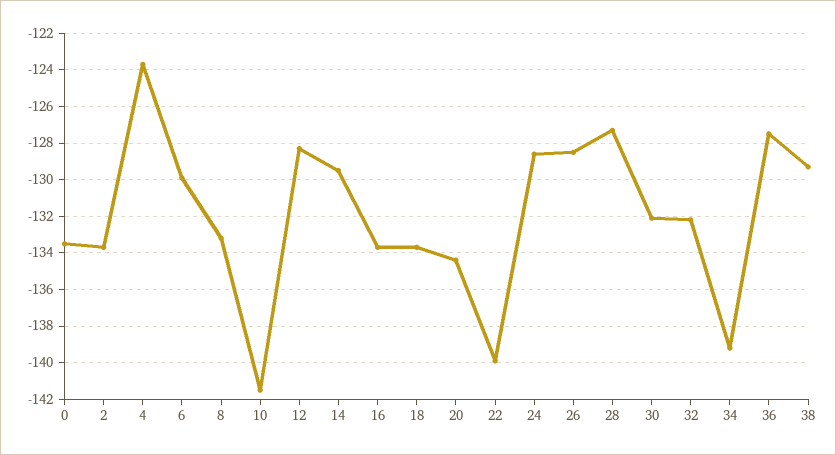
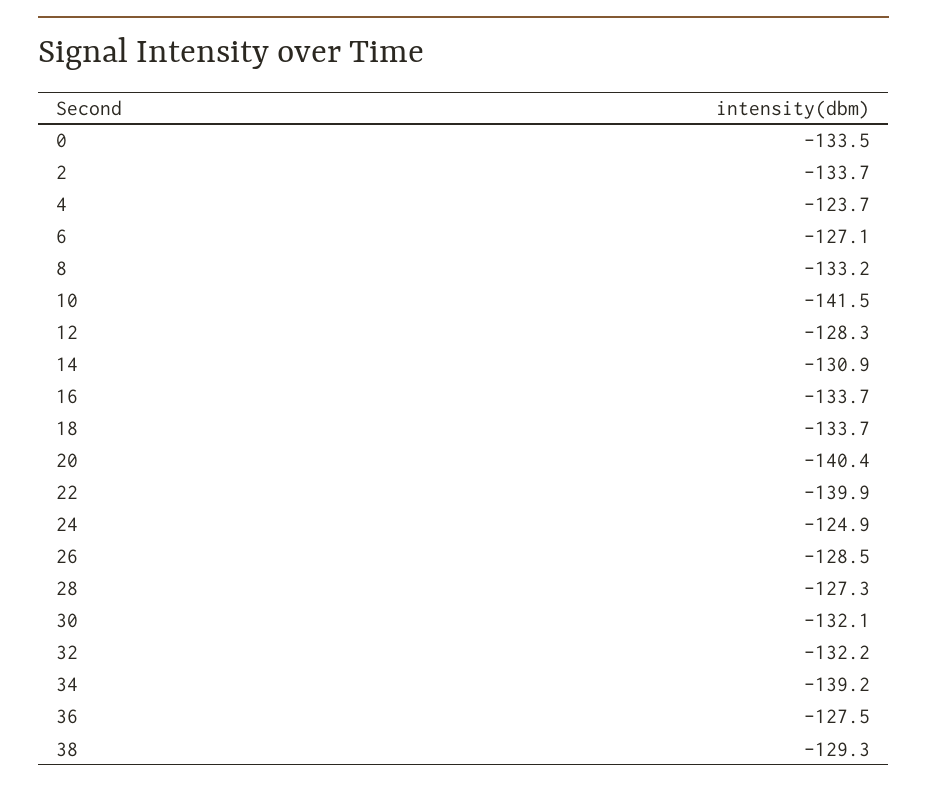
  {
    "0": -133.5,
    "2": -133.7,
    "4": -123.7,
-   "6": -130,
+   "6": -127.1,
    "8": -133.2,
    "10": -141.5,
    "12": -128.3,
-   "14": -129.5,
+   "14": -130.9,
    "16": -133.7,
    "18": -133.7,
-   "20": -134.5,
+   "20": -140.4,
    "22": -139.9,
-   "24": -128.5,
+   "24": -124.9,
    "26": -128.5,
    "28": -127.3,
    "30": -132.1,
    "32": -132.2,
    "34": -139.2,
    "36": -127.5,
    "38": -129.3
  }

